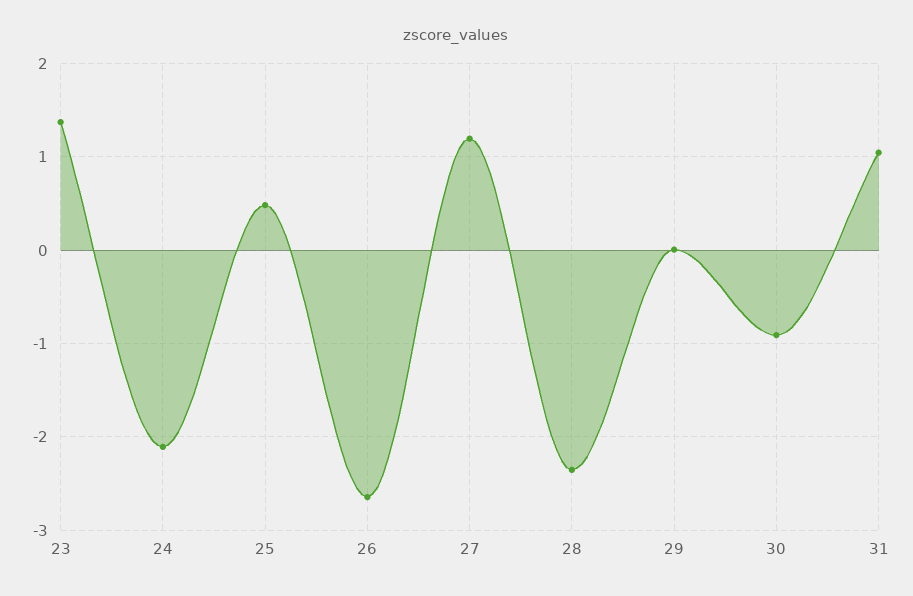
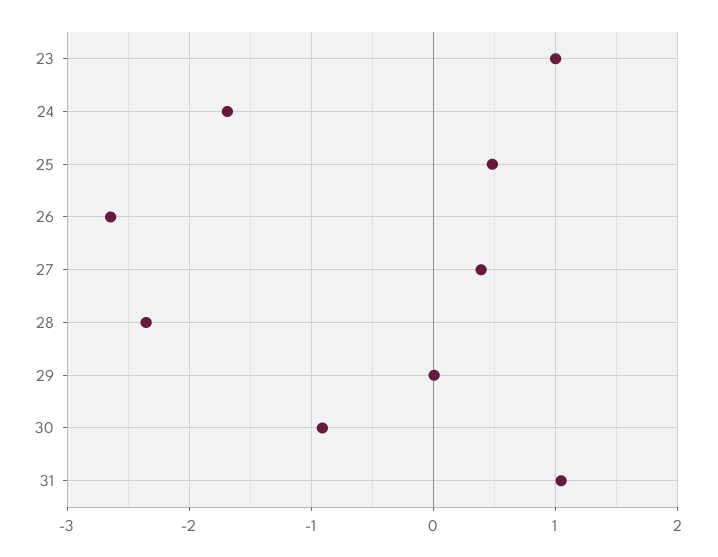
  {
-   "23": 1.4,
+   "23": 1,
-   "24": -2.1,
+   "24": -1.7,
    "25": 0.5,
    "26": -2.6,
-   "27": 1.2,
+   "27": 0.4,
    "28": -2.4,
    "29": 0,
    "30": -0.9,
    "31": 1
  }

